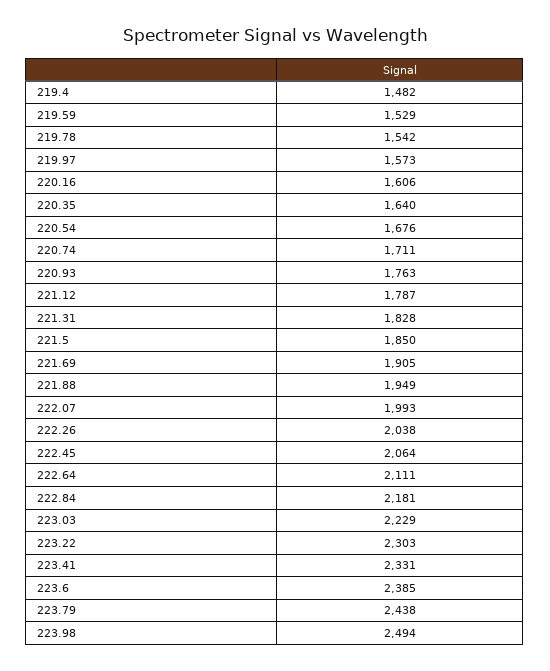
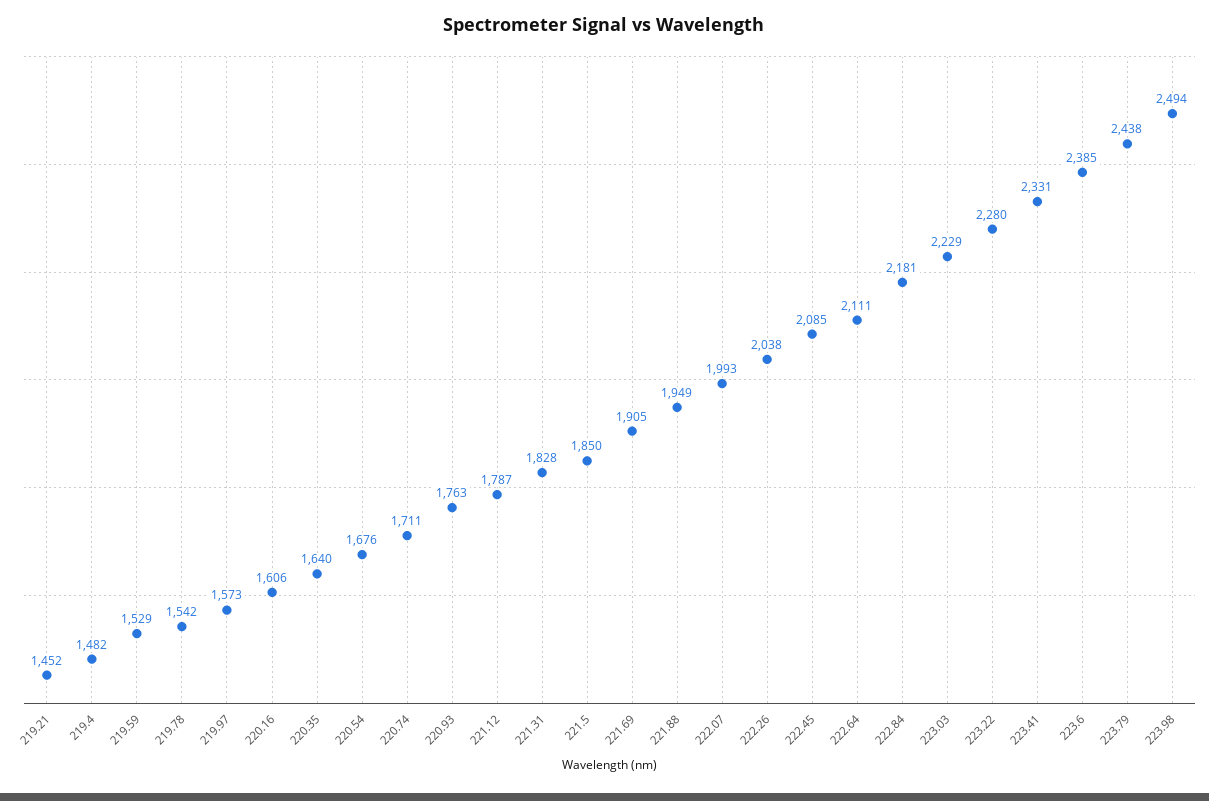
  {
    "219.4": 1482,
    "219.59": 1529,
    "219.78": 1542,
    "219.97": 1573,
    "220.16": 1606,
    "220.35": 1640,
    "220.54": 1676,
    "220.74": 1711,
    "220.93": 1763,
    "221.12": 1787,
    "221.31": 1828,
    "221.5": 1850,
    "221.69": 1905,
    "221.88": 1949,
    "222.07": 1993,
    "222.26": 2038,
-   "222.45": 2064,
+   "222.45": 2085,
    "222.64": 2111,
    "222.84": 2181,
    "223.03": 2229,
-   "223.22": 2303,
+   "223.22": 2280,
    "223.41": 2331,
    "223.6": 2385,
    "223.79": 2438,
-   "223.98": 2494
+   "223.98": 2494,
+   "219.21": 1452
  }

